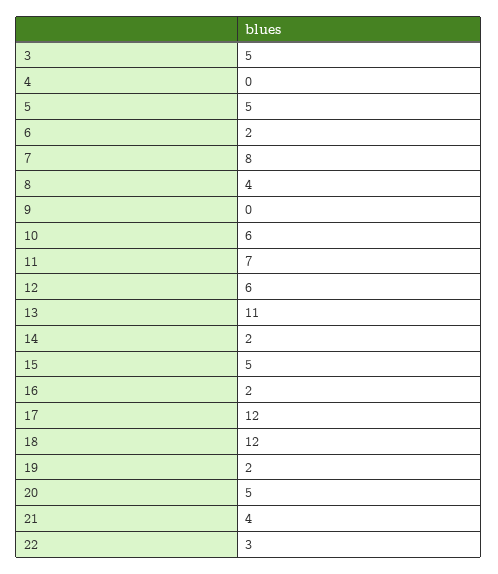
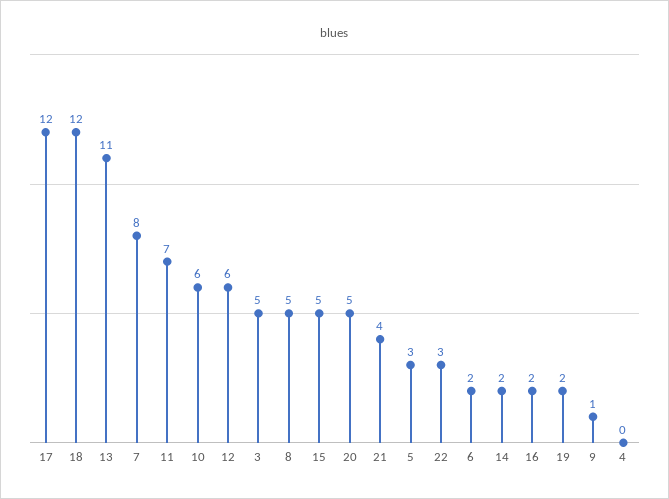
  {
    "3": 5,
    "4": 0,
-   "5": 5,
+   "5": 3,
    "6": 2,
    "7": 8,
-   "8": 4,
+   "8": 5,
-   "9": 0,
+   "9": 1,
    "10": 6,
    "11": 7,
    "12": 6,
    "13": 11,
    "14": 2,
    "15": 5,
    "16": 2,
    "17": 12,
    "18": 12,
    "19": 2,
    "20": 5,
    "21": 4,
    "22": 3
  }

